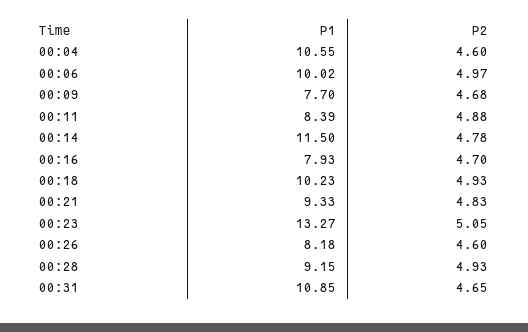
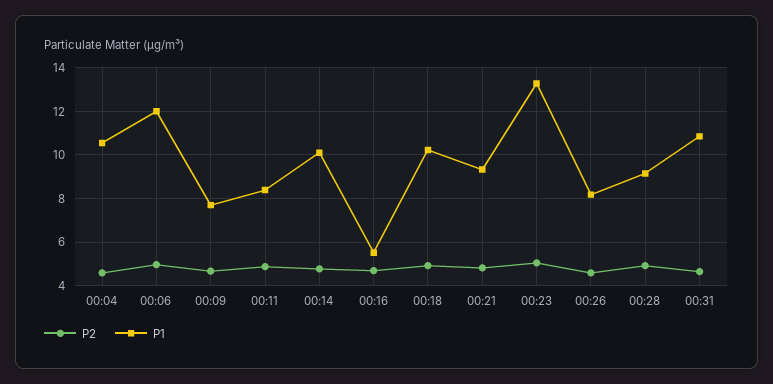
  {
    "P1": {
      "00:04": 10.55,
-     "00:06": 10.02,
+     "00:06": 12,
      "00:09": 7.7,
      "00:11": 8.39,
-     "00:14": 11.5,
+     "00:14": 10,
-     "00:16": 7.93,
+     "00:16": 5.5,
      "00:18": 10.23,
      "00:21": 9.33,
      "00:23": 13.27,
      "00:26": 8.18,
      "00:28": 9.15,
      "00:31": 10.85
    },
    "P2": {
      "00:04": 4.6,
      "00:06": 4.97,
      "00:09": 4.68,
      "00:11": 4.88,
      "00:14": 4.78,
      "00:16": 4.7,
      "00:18": 4.93,
      "00:21": 4.83,
      "00:23": 5.05,
      "00:26": 4.6,
      "00:28": 4.93,
      "00:31": 4.65
    }
  }

